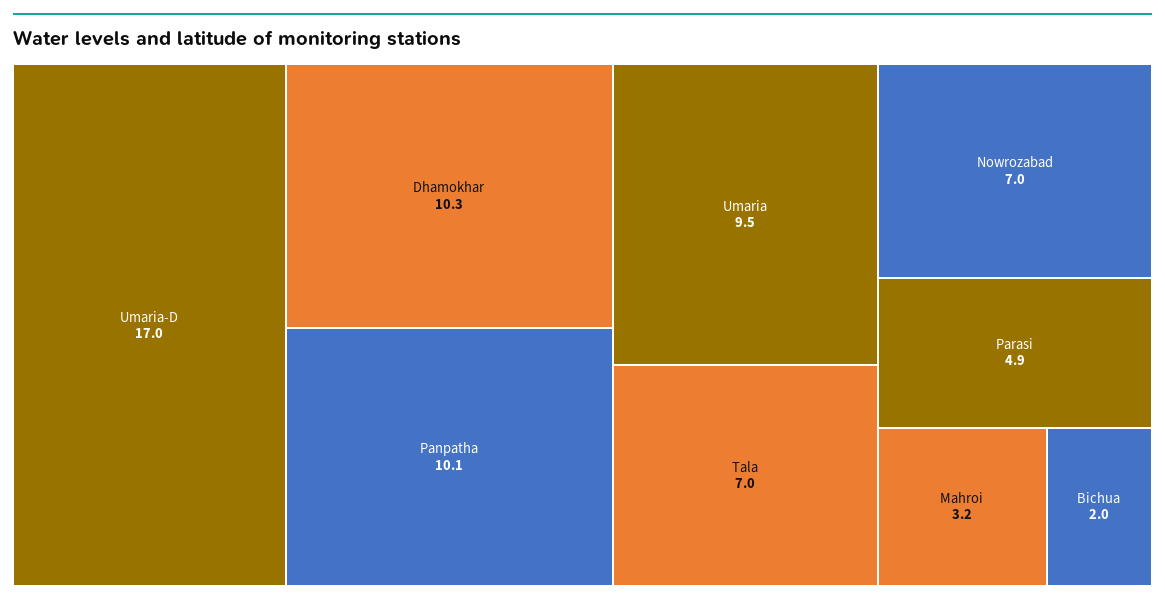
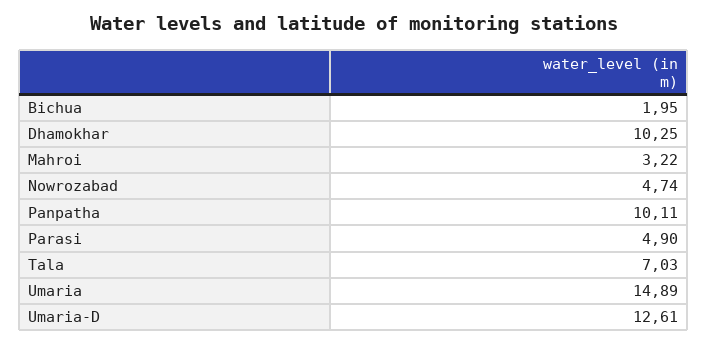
  {
-   "Umaria-D": 17,
+   "Umaria-D": 12.61,
    "Dhamokhar": 10.25,
    "Panpatha": 10.11,
-   "Umaria": 9.5,
+   "Umaria": 14.89,
    "Tala": 7.03,
-   "Nowrozabad": 7,
+   "Nowrozabad": 4.74,
    "Parasi": 4.9,
    "Mahroi": 3.22,
    "Bichua": 1.95
  }

